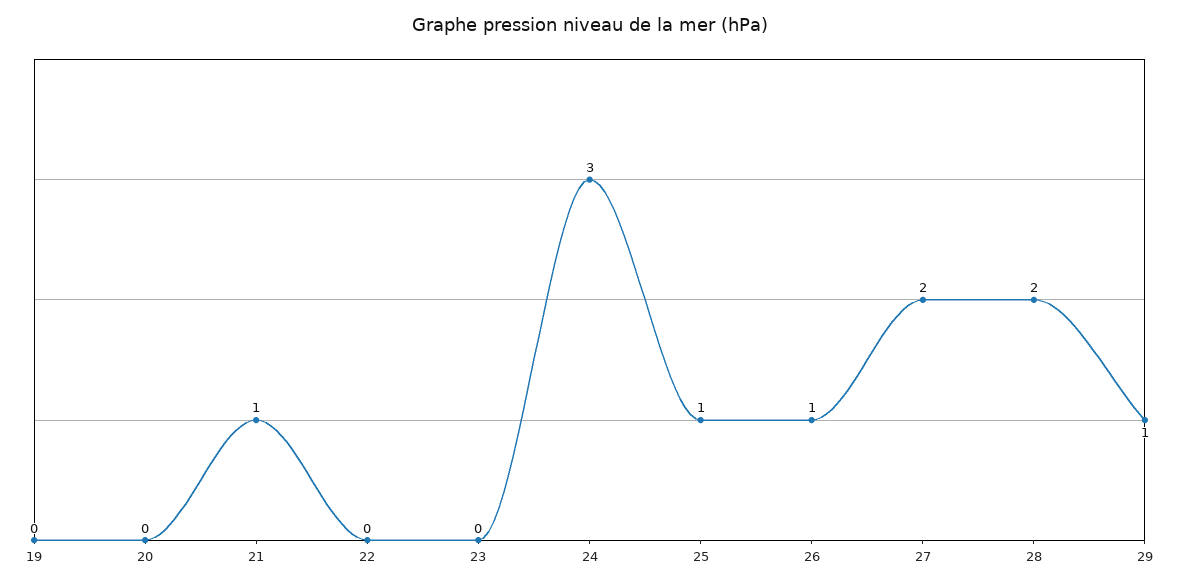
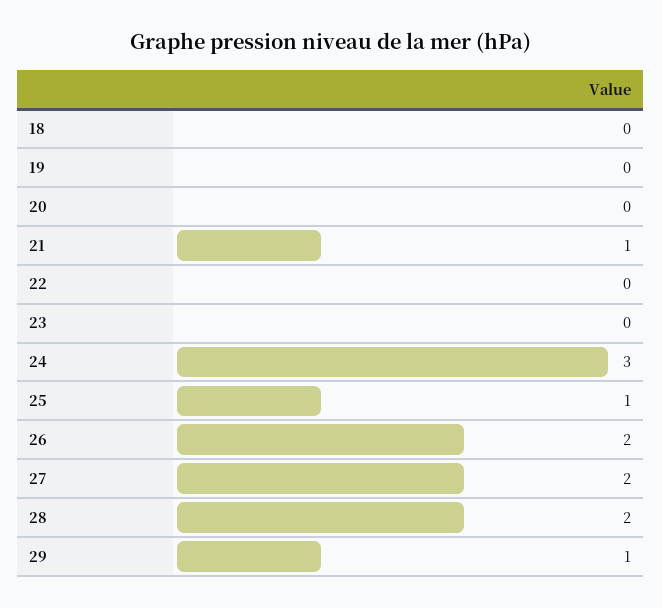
  {
    "19": 0,
    "20": 0,
    "21": 1,
    "22": 0,
    "23": 0,
    "24": 3,
    "25": 1,
-   "26": 1,
+   "26": 2,
    "27": 2,
    "28": 2,
-   "29": 1
+   "29": 1,
+   "18": 0
  }

